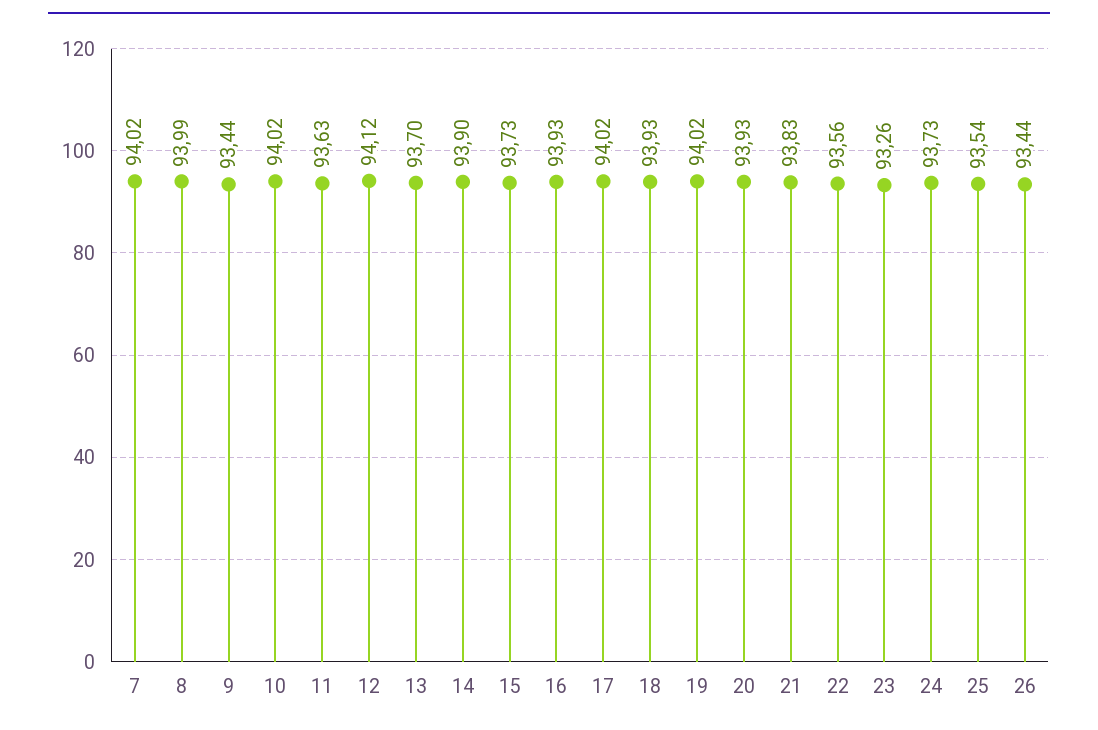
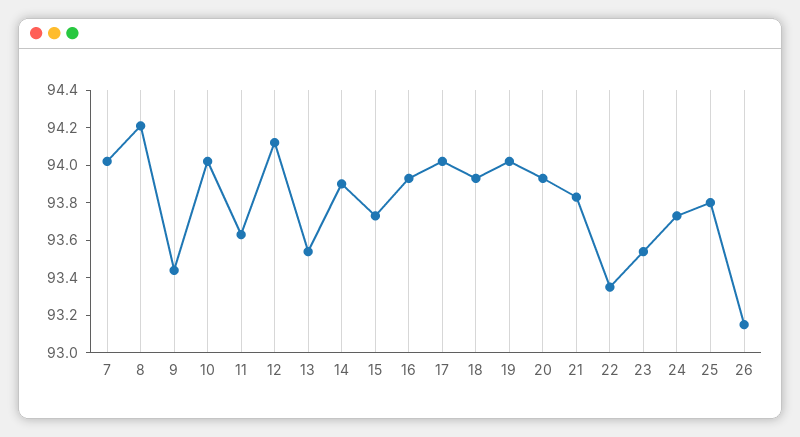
  {
    "7": 94.02,
-   "8": 93.99,
+   "8": 94.2,
    "9": 93.44,
    "10": 94.02,
    "11": 93.63,
    "12": 94.12,
-   "13": 93.7,
+   "13": 93.55,
    "14": 93.9,
    "15": 93.73,
    "16": 93.93,
    "17": 94.02,
    "18": 93.93,
    "19": 94.02,
    "20": 93.93,
    "21": 93.83,
-   "22": 93.56,
+   "22": 93.35,
-   "23": 93.26,
+   "23": 93.55,
    "24": 93.73,
-   "25": 93.54,
+   "25": 93.8,
-   "26": 93.44
+   "26": 93.15
  }

